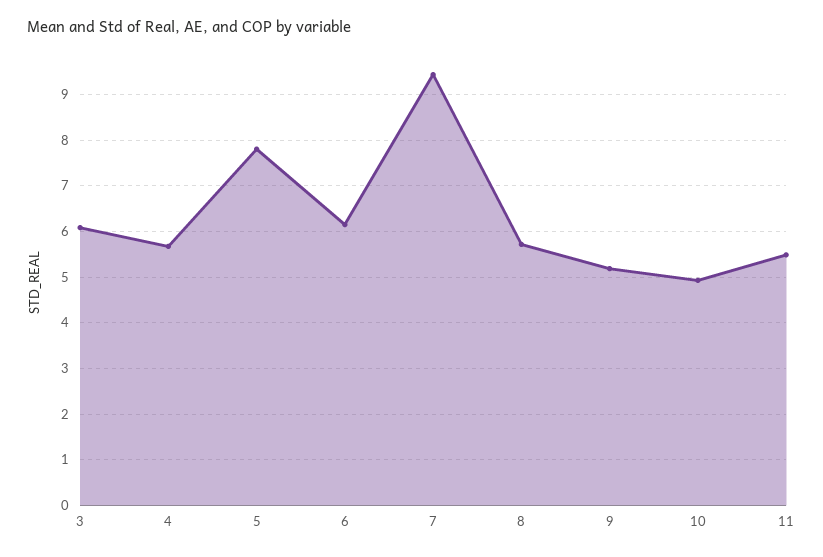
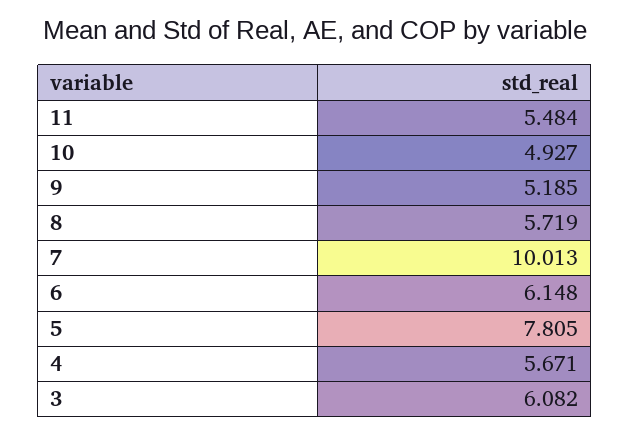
  {
    "3": 6.082,
    "4": 5.671,
    "5": 7.805,
    "6": 6.148,
-   "7": 9.4,
+   "7": 10.013,
    "8": 5.719,
    "9": 5.185,
    "10": 4.927,
    "11": 5.484
  }

